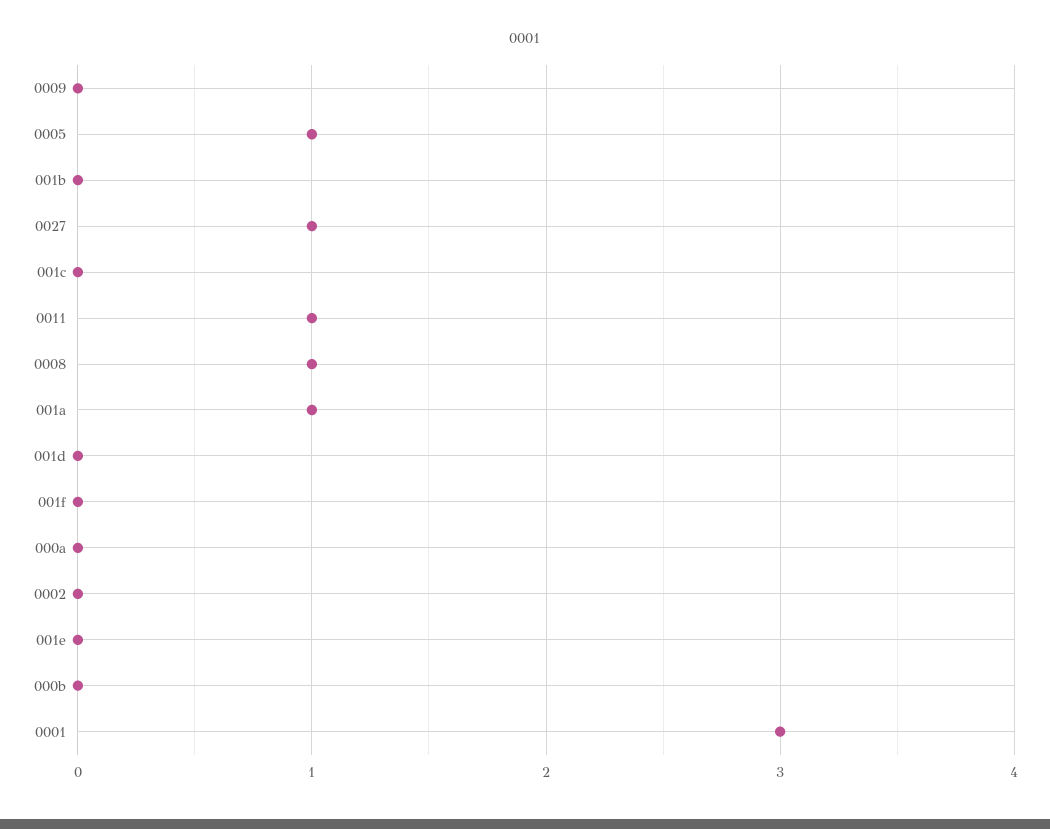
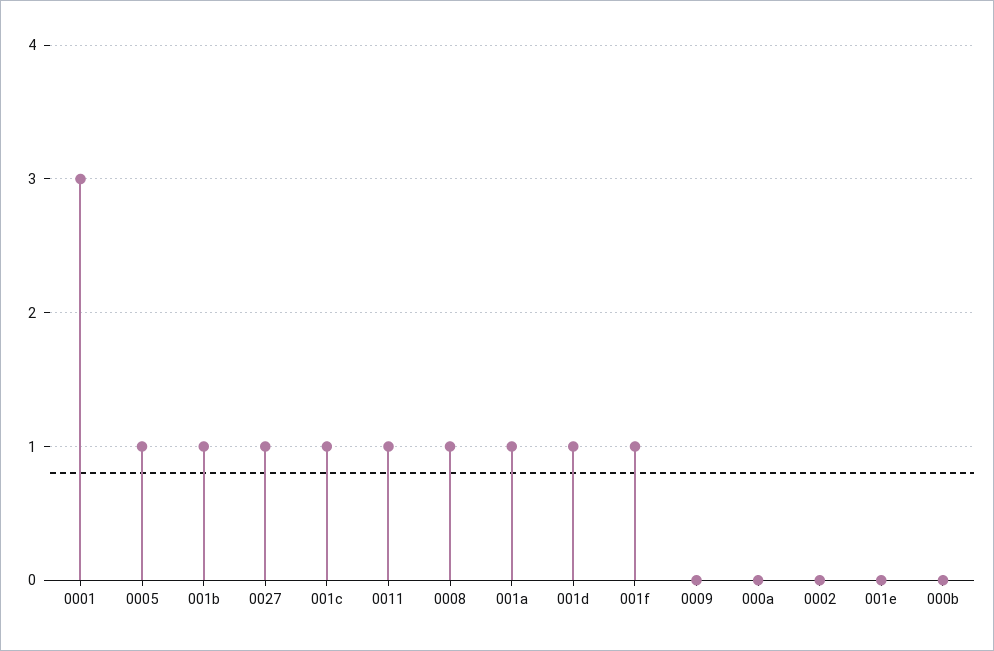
  {
    "0009": 0,
    "0005": 1,
-   "001b": 0,
+   "001b": 1,
    "0027": 1,
-   "001c": 0,
+   "001c": 1,
    "0011": 1,
    "0008": 1,
    "001a": 1,
-   "001d": 0,
+   "001d": 1,
-   "001f": 0,
+   "001f": 1,
    "000a": 0,
    "0002": 0,
    "001e": 0,
    "000b": 0,
    "0001": 3
  }

